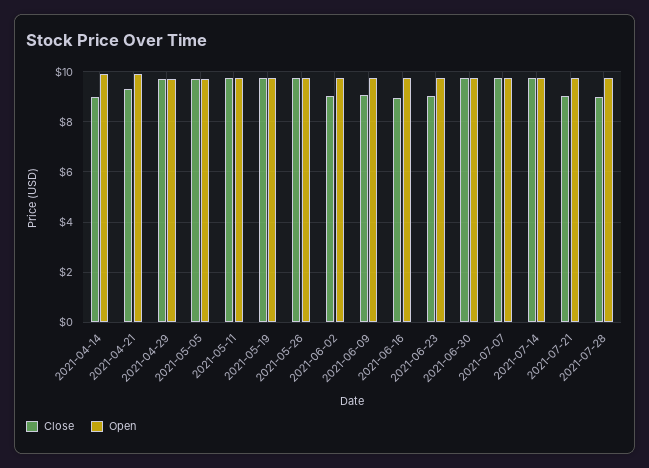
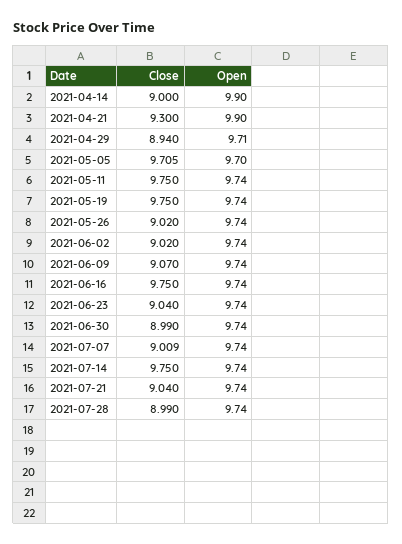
  {
    "Close": {
      "2021-04-14": 9,
      "2021-04-21": 9.3,
-     "2021-04-29": 9.75,
+     "2021-04-29": 8.94,
      "2021-05-05": 9.705,
      "2021-05-11": 9.75,
      "2021-05-19": 9.75,
-     "2021-05-26": 9.75,
+     "2021-05-26": 9.02,
      "2021-06-02": 9.02,
      "2021-06-09": 9.07,
-     "2021-06-16": 9,
+     "2021-06-16": 9.75,
      "2021-06-23": 9.04,
-     "2021-06-30": 9.75,
+     "2021-06-30": 8.99,
-     "2021-07-07": 9.75,
+     "2021-07-07": 9.009,
      "2021-07-14": 9.75,
      "2021-07-21": 9.04,
      "2021-07-28": 8.99
    },
    "Open": {
      "2021-04-14": 9.9,
      "2021-04-21": 9.9,
      "2021-04-29": 9.71,
      "2021-05-05": 9.7,
      "2021-05-11": 9.74,
      "2021-05-19": 9.74,
      "2021-05-26": 9.74,
      "2021-06-02": 9.74,
      "2021-06-09": 9.74,
      "2021-06-16": 9.74,
      "2021-06-23": 9.74,
      "2021-06-30": 9.74,
      "2021-07-07": 9.74,
      "2021-07-14": 9.74,
      "2021-07-21": 9.74,
      "2021-07-28": 9.74
    }
  }

